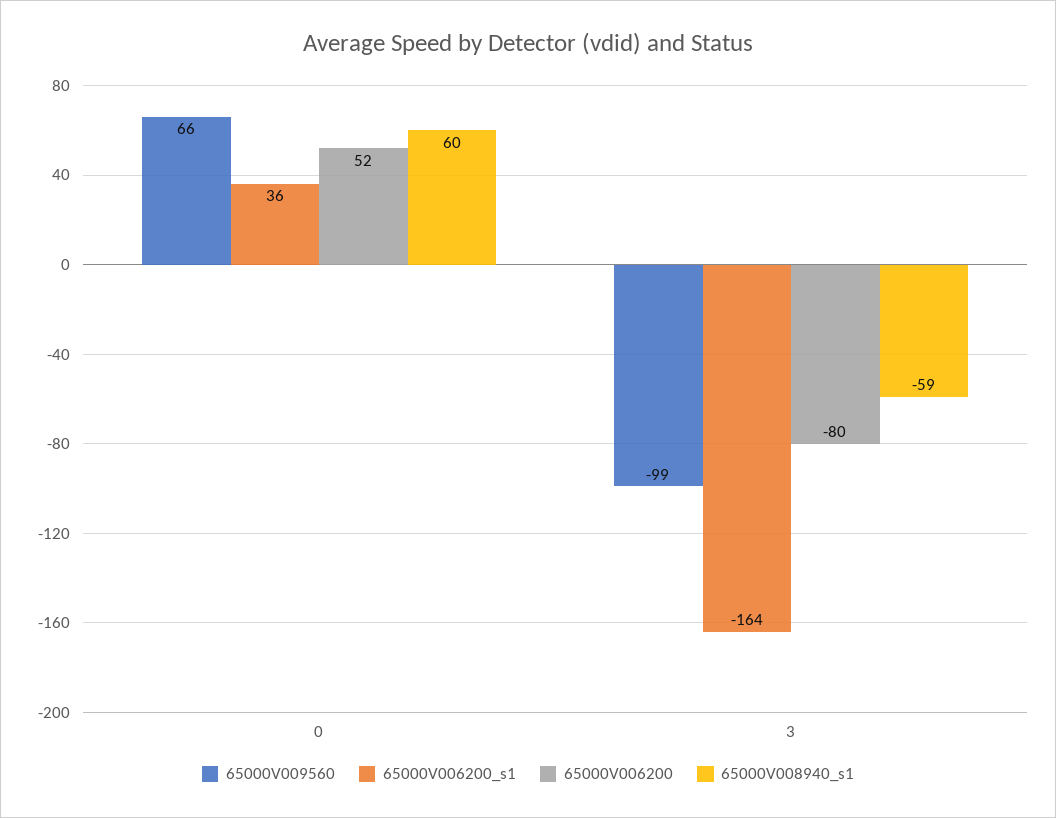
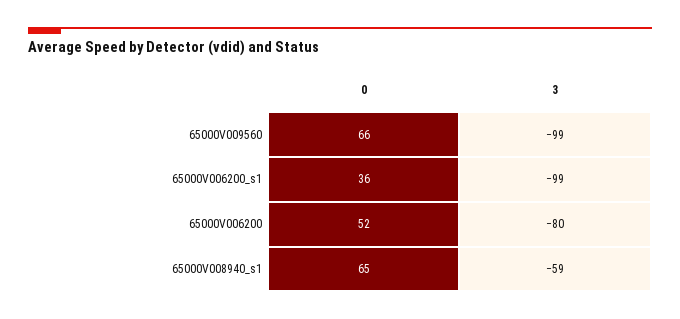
  {
    "65000V009560": {
      "0": 66,
      "3": -99
    },
    "65000V006200_s1": {
      "0": 36,
-     "3": -164
+     "3": -99
    },
    "65000V006200": {
      "0": 52,
      "3": -80
    },
    "65000V008940_s1": {
-     "0": 60,
+     "0": 65,
      "3": -59
    }
  }

